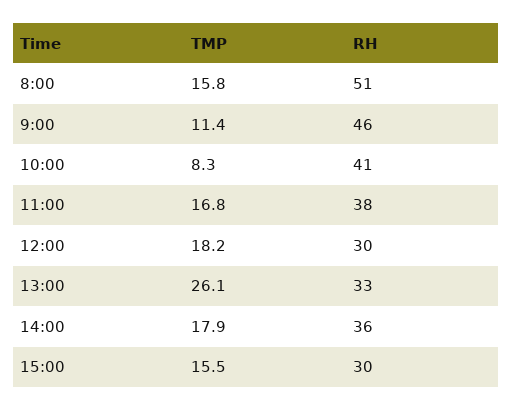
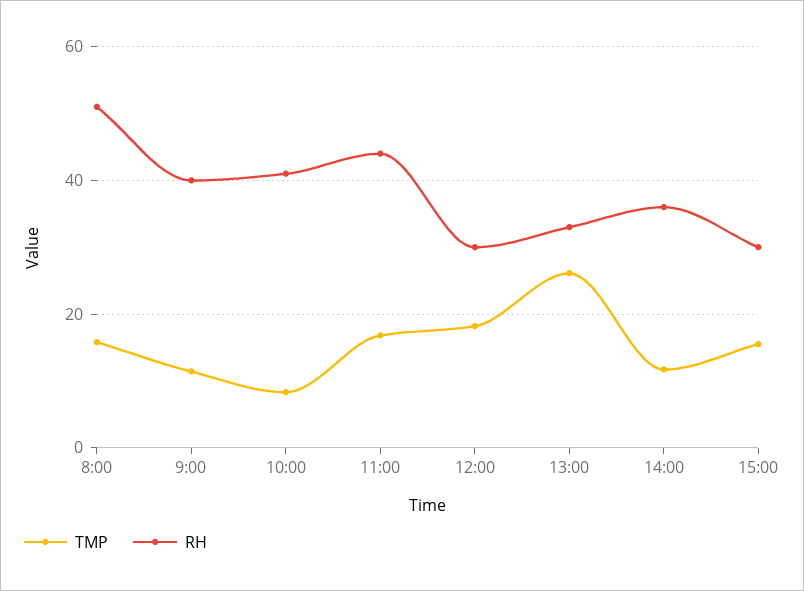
  {
    "TMP": {
      "8:00": 15.8,
      "9:00": 11.4,
      "10:00": 8.3,
      "11:00": 16.8,
      "12:00": 18.2,
      "13:00": 26.1,
-     "14:00": 17.9,
+     "14:00": 12,
      "15:00": 15.5
    },
    "RH": {
      "8:00": 51,
-     "9:00": 46,
+     "9:00": 40,
      "10:00": 41,
-     "11:00": 38,
+     "11:00": 44,
      "12:00": 30,
      "13:00": 33,
      "14:00": 36,
      "15:00": 30
    }
  }

